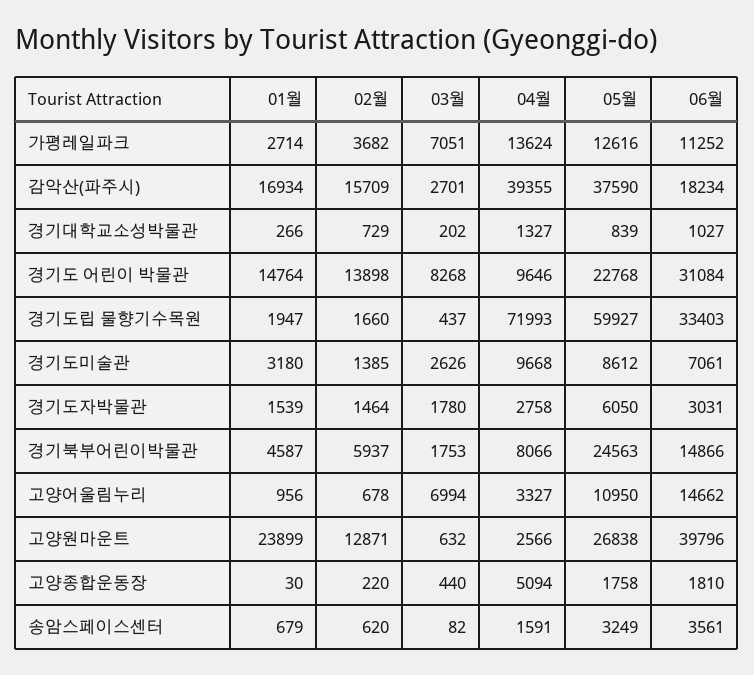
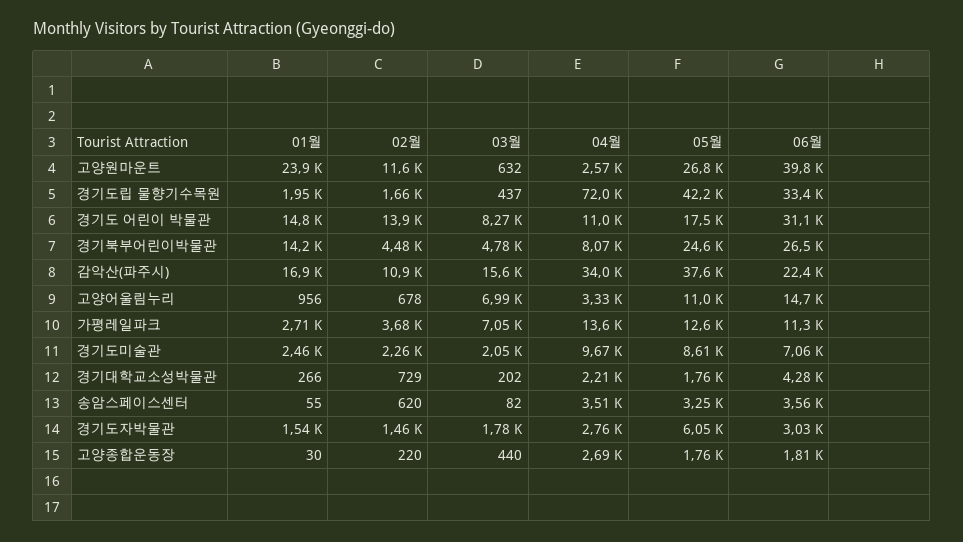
  {
    "01월": {
      "가평레일파크": 2714,
      "감악산(파주시)": 16934,
      "경기대학교소성박물관": 266,
      "경기도 어린이 박물관": 14764,
      "경기도립 물향기수목원": 1947,
-     "경기도미술관": 3180,
+     "경기도미술관": 2460,
      "경기도자박물관": 1539,
-     "경기북부어린이박물관": 4587,
+     "경기북부어린이박물관": 14200,
      "고양어울림누리": 956,
      "고양원마운트": 23899,
      "고양종합운동장": 30,
-     "송암스페이스센터": 679
+     "송암스페이스센터": 55
    },
    "02월": {
      "가평레일파크": 3682,
-     "감악산(파주시)": 15709,
+     "감악산(파주시)": 10900,
      "경기대학교소성박물관": 729,
      "경기도 어린이 박물관": 13898,
      "경기도립 물향기수목원": 1660,
-     "경기도미술관": 1385,
+     "경기도미술관": 2260,
      "경기도자박물관": 1464,
-     "경기북부어린이박물관": 5937,
+     "경기북부어린이박물관": 4480,
      "고양어울림누리": 678,
-     "고양원마운트": 12871,
+     "고양원마운트": 11600,
      "고양종합운동장": 220,
      "송암스페이스센터": 620
    },
    "03월": {
      "가평레일파크": 7051,
-     "감악산(파주시)": 2701,
+     "감악산(파주시)": 15600,
      "경기대학교소성박물관": 202,
      "경기도 어린이 박물관": 8268,
      "경기도립 물향기수목원": 437,
-     "경기도미술관": 2626,
+     "경기도미술관": 2050,
      "경기도자박물관": 1780,
-     "경기북부어린이박물관": 1753,
+     "경기북부어린이박물관": 4780,
      "고양어울림누리": 6994,
      "고양원마운트": 632,
      "고양종합운동장": 440,
      "송암스페이스센터": 82
    },
    "04월": {
      "가평레일파크": 13624,
-     "감악산(파주시)": 39355,
+     "감악산(파주시)": 34000,
-     "경기대학교소성박물관": 1327,
+     "경기대학교소성박물관": 2210,
-     "경기도 어린이 박물관": 9646,
+     "경기도 어린이 박물관": 11000,
      "경기도립 물향기수목원": 71993,
      "경기도미술관": 9668,
      "경기도자박물관": 2758,
      "경기북부어린이박물관": 8066,
      "고양어울림누리": 3327,
      "고양원마운트": 2566,
-     "고양종합운동장": 5094,
+     "고양종합운동장": 2690,
-     "송암스페이스센터": 1591
+     "송암스페이스센터": 3510
    },
    "05월": {
      "가평레일파크": 12616,
      "감악산(파주시)": 37590,
-     "경기대학교소성박물관": 839,
+     "경기대학교소성박물관": 1760,
-     "경기도 어린이 박물관": 22768,
+     "경기도 어린이 박물관": 17500,
-     "경기도립 물향기수목원": 59927,
+     "경기도립 물향기수목원": 42200,
      "경기도미술관": 8612,
      "경기도자박물관": 6050,
      "경기북부어린이박물관": 24563,
      "고양어울림누리": 10950,
      "고양원마운트": 26838,
      "고양종합운동장": 1758,
      "송암스페이스센터": 3249
    },
    "06월": {
      "가평레일파크": 11252,
-     "감악산(파주시)": 18234,
+     "감악산(파주시)": 22400,
-     "경기대학교소성박물관": 1027,
+     "경기대학교소성박물관": 4280,
      "경기도 어린이 박물관": 31084,
      "경기도립 물향기수목원": 33403,
      "경기도미술관": 7061,
      "경기도자박물관": 3031,
-     "경기북부어린이박물관": 14866,
+     "경기북부어린이박물관": 26500,
      "고양어울림누리": 14662,
      "고양원마운트": 39796,
      "고양종합운동장": 1810,
      "송암스페이스센터": 3561
    }
  }

